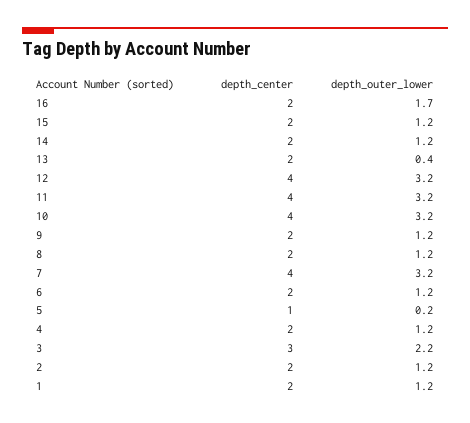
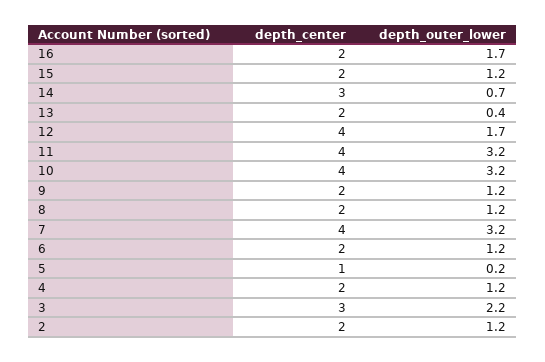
  {
    "depth_center": {
      "16": 2,
      "15": 2,
-     "14": 2,
+     "14": 3,
      "13": 2,
      "12": 4,
      "11": 4,
      "10": 4,
      "9": 2,
      "8": 2,
      "7": 4,
      "6": 2,
      "5": 1,
      "4": 2,
      "3": 3,
-     "2": 2,
+     "2": 2
-     "1": 2
    },
    "depth_outer_lower": {
      "16": 1.7,
      "15": 1.2,
-     "14": 1.2,
+     "14": 0.7,
      "13": 0.4,
-     "12": 3.2,
+     "12": 1.7,
      "11": 3.2,
      "10": 3.2,
      "9": 1.2,
      "8": 1.2,
      "7": 3.2,
      "6": 1.2,
      "5": 0.2,
      "4": 1.2,
      "3": 2.2,
-     "2": 1.2,
+     "2": 1.2
-     "1": 1.2
    }
  }

